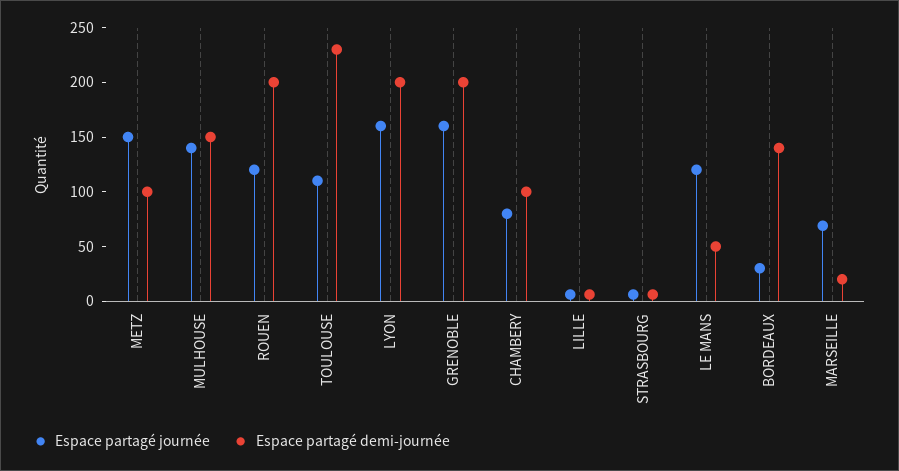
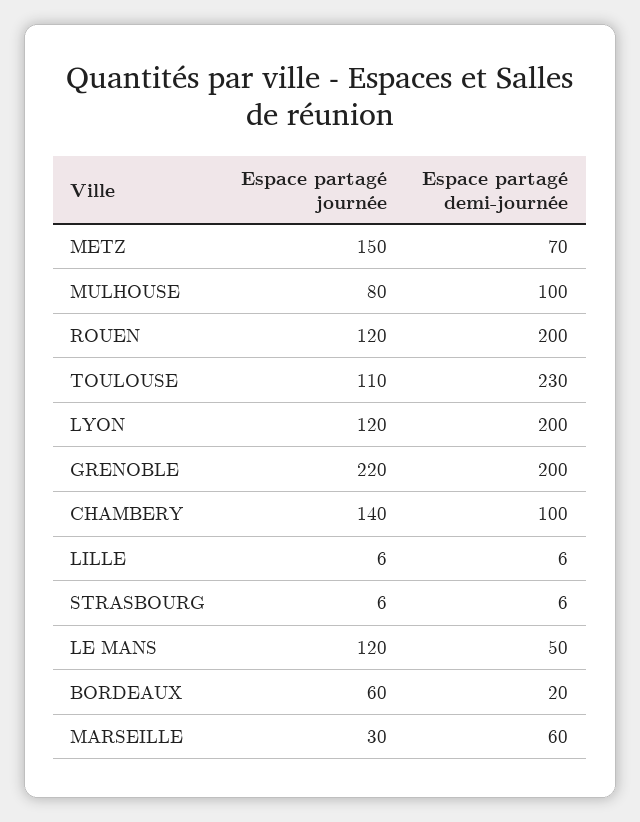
  {
    "Espace partagé journée": {
      "METZ": 150,
-     "MULHOUSE": 140,
+     "MULHOUSE": 80,
      "ROUEN": 120,
      "TOULOUSE": 110,
-     "LYON": 160,
+     "LYON": 120,
-     "GRENOBLE": 160,
+     "GRENOBLE": 220,
-     "CHAMBERY": 80,
+     "CHAMBERY": 140,
      "LILLE": 6,
      "STRASBOURG": 6,
      "LE MANS": 120,
-     "BORDEAUX": 30,
+     "BORDEAUX": 60,
-     "MARSEILLE": 70
+     "MARSEILLE": 30
    },
    "Espace partagé demi-journée": {
-     "METZ": 100,
+     "METZ": 70,
-     "MULHOUSE": 150,
+     "MULHOUSE": 100,
      "ROUEN": 200,
      "TOULOUSE": 230,
      "LYON": 200,
      "GRENOBLE": 200,
      "CHAMBERY": 100,
      "LILLE": 6,
      "STRASBOURG": 6,
      "LE MANS": 50,
-     "BORDEAUX": 140,
+     "BORDEAUX": 20,
-     "MARSEILLE": 20
+     "MARSEILLE": 60
    }
  }

